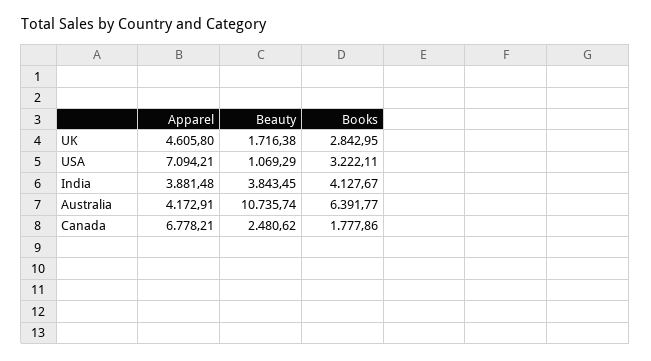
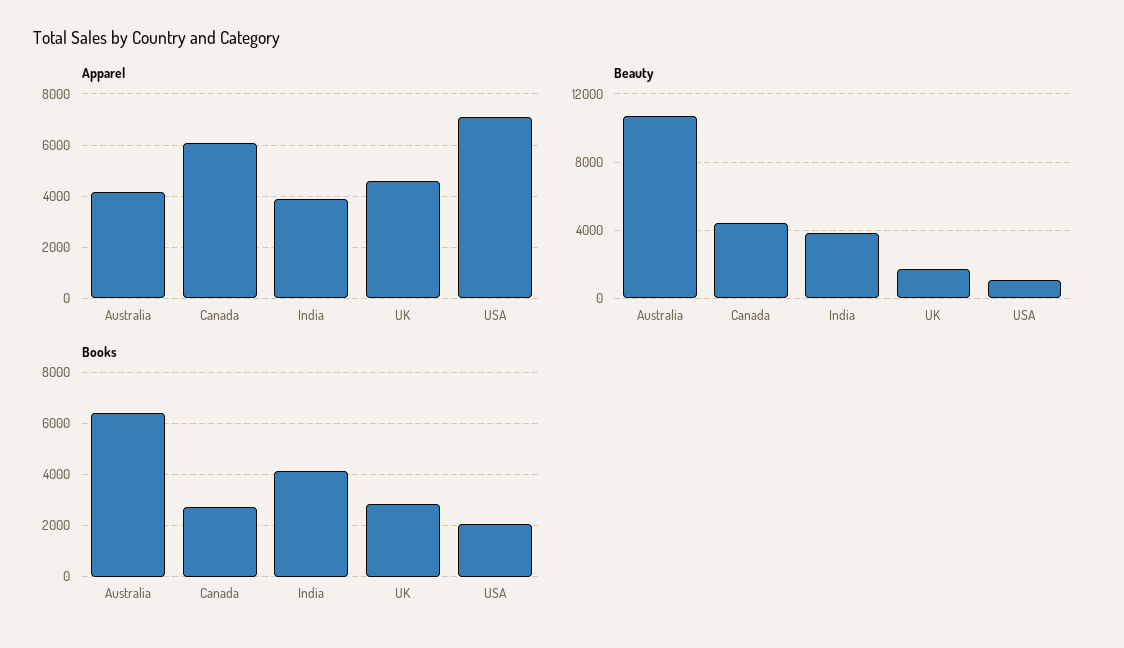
  {
    "Apparel": {
      "UK": 4605.8,
      "USA": 7094.21,
      "India": 3881.48,
      "Australia": 4172.91,
-     "Canada": 6778.21
+     "Canada": 6000
    },
    "Beauty": {
      "UK": 1716.38,
      "USA": 1069.29,
      "India": 3843.45,
      "Australia": 10735.74,
-     "Canada": 2480.62
+     "Canada": 4500
    },
    "Books": {
      "UK": 2842.95,
-     "USA": 3222.11,
+     "USA": 2000,
      "India": 4127.67,
      "Australia": 6391.77,
-     "Canada": 1777.86
+     "Canada": 2750
    }
  }

